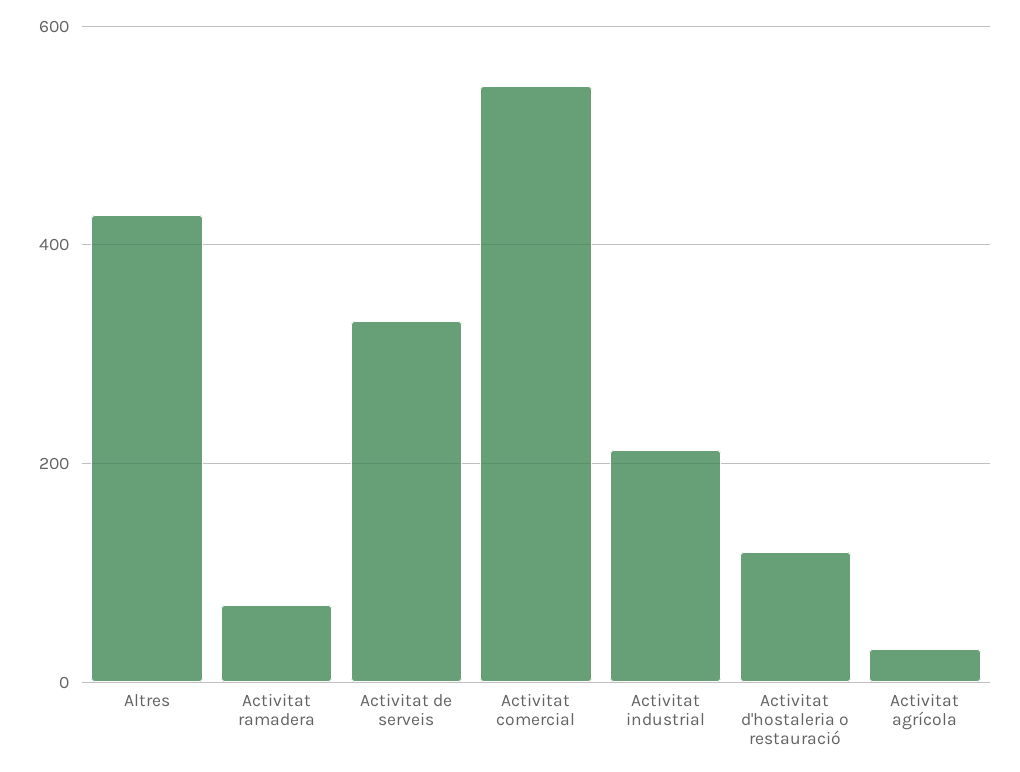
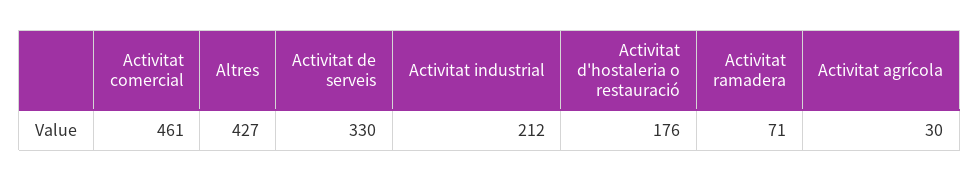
  {
    "Altres": 427,
    "Activitat ramadera": 71,
    "Activitat de serveis": 330,
-   "Activitat comercial": 540,
+   "Activitat comercial": 461,
    "Activitat industrial": 212,
-   "Activitat d'hostaleria o restauració": 120,
+   "Activitat d'hostaleria o restauració": 176,
    "Activitat agrícola": 30
  }

